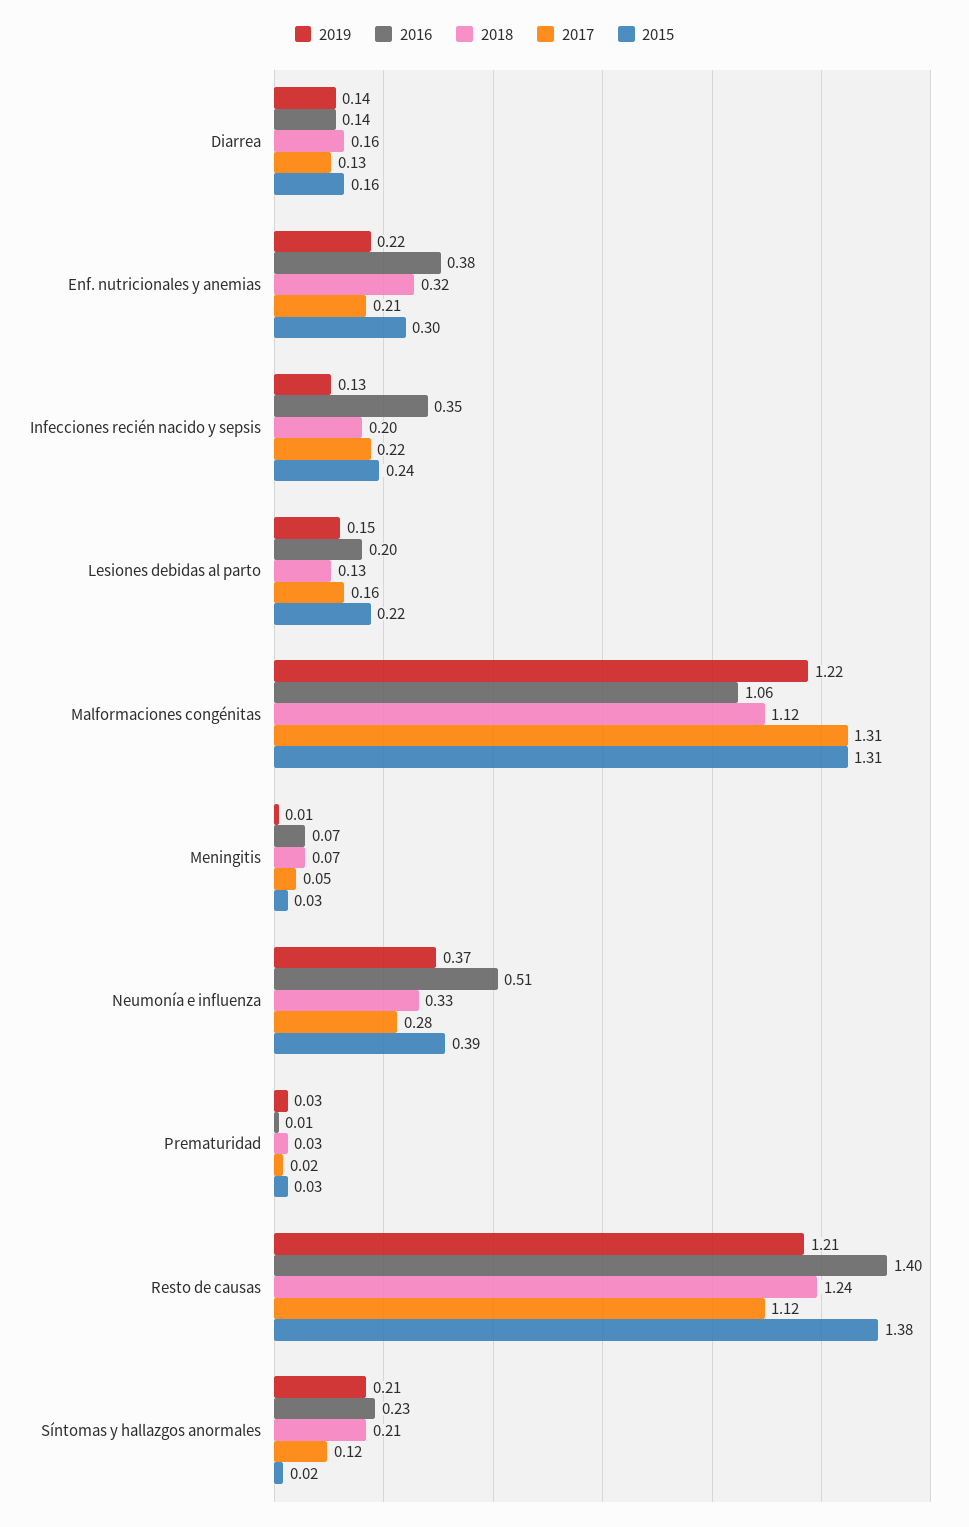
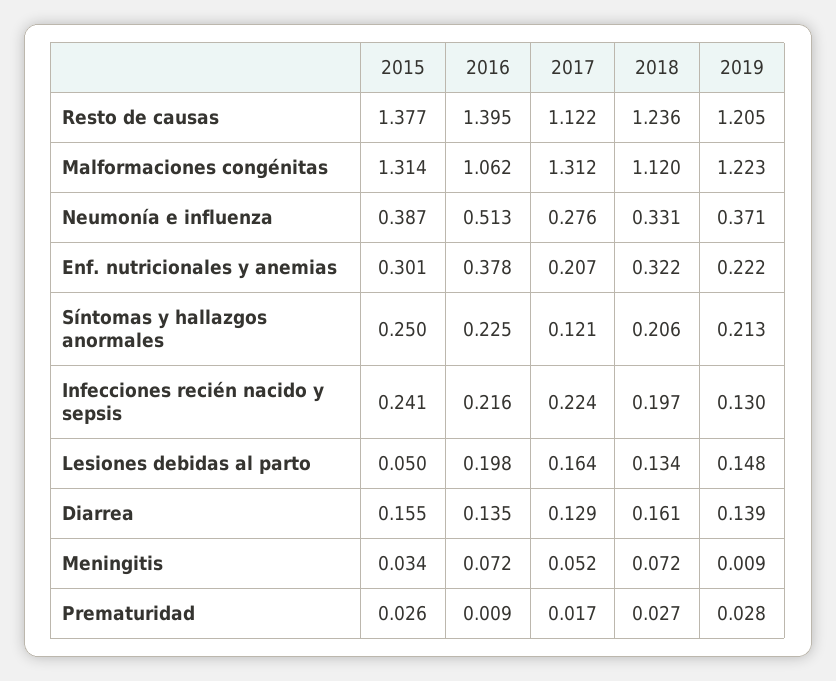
  {
    "2019": {
      "Diarrea": 0.139,
      "Enf. nutricionales y anemias": 0.222,
      "Infecciones recién nacido y sepsis": 0.13,
      "Lesiones debidas al parto": 0.148,
      "Malformaciones congénitas": 1.223,
      "Meningitis": 0.009,
      "Neumonía e influenza": 0.371,
      "Prematuridad": 0.028,
      "Resto de causas": 1.205,
      "Síntomas y hallazgos anormales": 0.213
    },
    "2016": {
      "Diarrea": 0.135,
      "Enf. nutricionales y anemias": 0.378,
-     "Infecciones recién nacido y sepsis": 0.35,
+     "Infecciones recién nacido y sepsis": 0.216,
      "Lesiones debidas al parto": 0.198,
      "Malformaciones congénitas": 1.062,
      "Meningitis": 0.072,
      "Neumonía e influenza": 0.513,
      "Prematuridad": 0.009,
      "Resto de causas": 1.395,
      "Síntomas y hallazgos anormales": 0.225
    },
    "2018": {
      "Diarrea": 0.161,
      "Enf. nutricionales y anemias": 0.322,
      "Infecciones recién nacido y sepsis": 0.197,
      "Lesiones debidas al parto": 0.134,
      "Malformaciones congénitas": 1.12,
      "Meningitis": 0.072,
      "Neumonía e influenza": 0.331,
      "Prematuridad": 0.027,
      "Resto de causas": 1.236,
      "Síntomas y hallazgos anormales": 0.206
    },
    "2017": {
      "Diarrea": 0.129,
      "Enf. nutricionales y anemias": 0.207,
      "Infecciones recién nacido y sepsis": 0.224,
      "Lesiones debidas al parto": 0.164,
      "Malformaciones congénitas": 1.312,
      "Meningitis": 0.052,
      "Neumonía e influenza": 0.276,
      "Prematuridad": 0.017,
      "Resto de causas": 1.122,
      "Síntomas y hallazgos anormales": 0.121
    },
    "2015": {
      "Diarrea": 0.155,
      "Enf. nutricionales y anemias": 0.301,
      "Infecciones recién nacido y sepsis": 0.241,
-     "Lesiones debidas al parto": 0.22,
+     "Lesiones debidas al parto": 0.05,
      "Malformaciones congénitas": 1.314,
      "Meningitis": 0.034,
      "Neumonía e influenza": 0.387,
      "Prematuridad": 0.026,
      "Resto de causas": 1.377,
-     "Síntomas y hallazgos anormales": 0.02
+     "Síntomas y hallazgos anormales": 0.25
    }
  }

